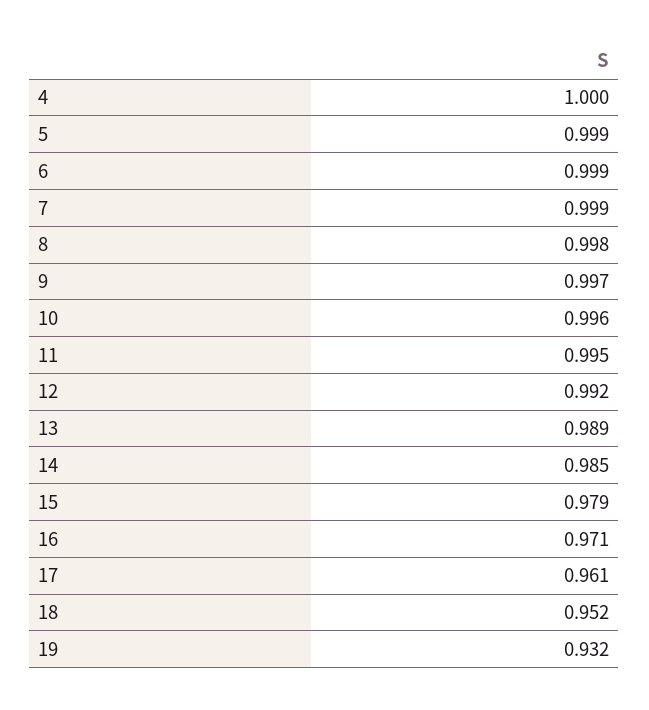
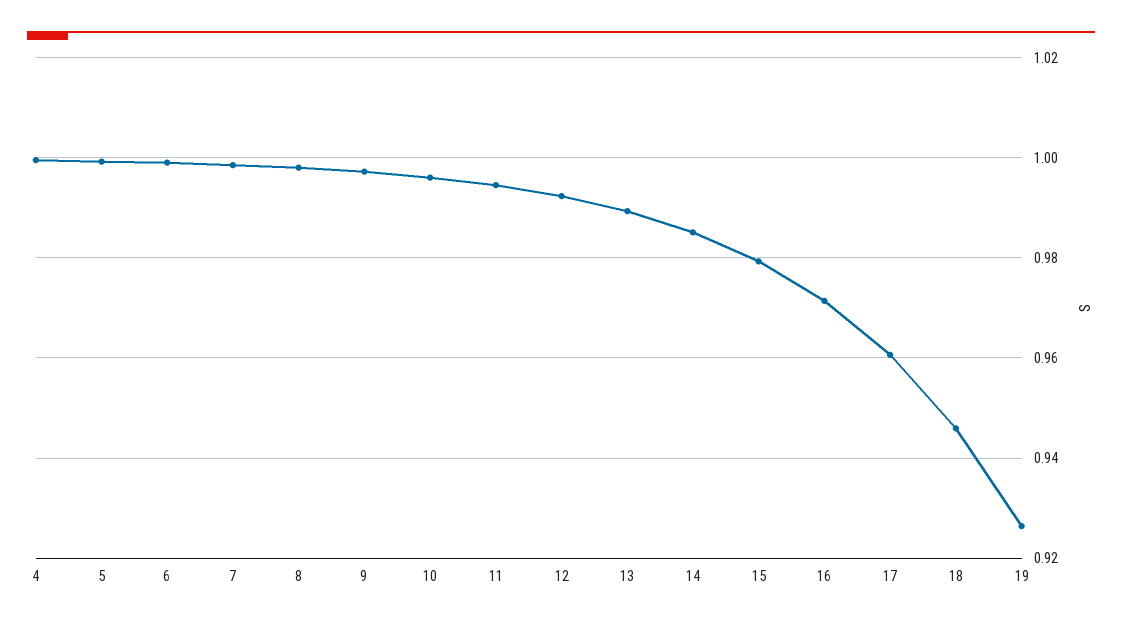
  {
    "4": 1,
    "5": 0.999,
    "6": 0.999,
    "7": 0.999,
    "8": 0.998,
    "9": 0.997,
    "10": 0.996,
    "11": 0.995,
    "12": 0.992,
    "13": 0.989,
    "14": 0.985,
    "15": 0.979,
    "16": 0.971,
    "17": 0.961,
-   "18": 0.952,
+   "18": 0.946,
-   "19": 0.932
+   "19": 0.926
  }

